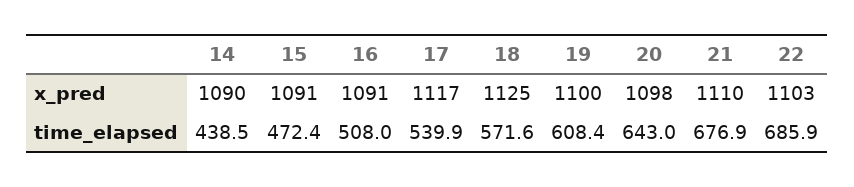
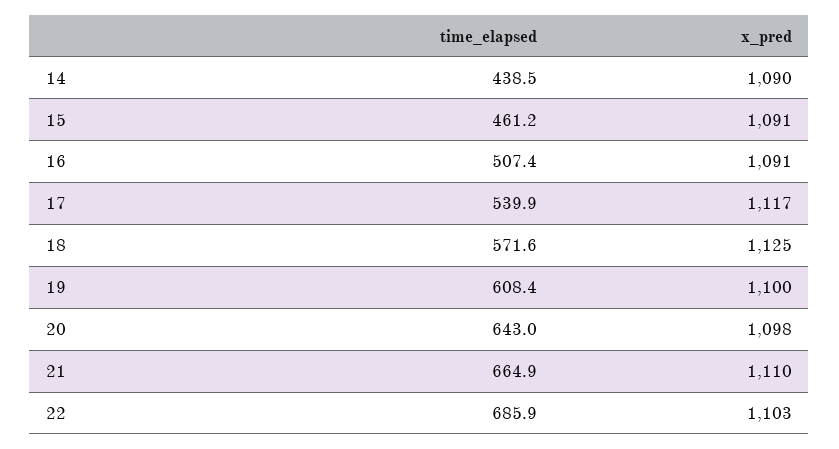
  {
    "14": {
      "x_pred": 1090,
      "time_elapsed": 438.5
    },
    "15": {
      "x_pred": 1091,
-     "time_elapsed": 472.4
+     "time_elapsed": 461.2
    },
    "16": {
      "x_pred": 1091,
-     "time_elapsed": 508
+     "time_elapsed": 507.4
    },
    "17": {
      "x_pred": 1117,
      "time_elapsed": 539.9
    },
    "18": {
      "x_pred": 1125,
      "time_elapsed": 571.6
    },
    "19": {
      "x_pred": 1100,
      "time_elapsed": 608.4
    },
    "20": {
      "x_pred": 1098,
      "time_elapsed": 643
    },
    "21": {
      "x_pred": 1110,
-     "time_elapsed": 676.9
+     "time_elapsed": 664.9
    },
    "22": {
      "x_pred": 1103,
      "time_elapsed": 685.9
    }
  }

